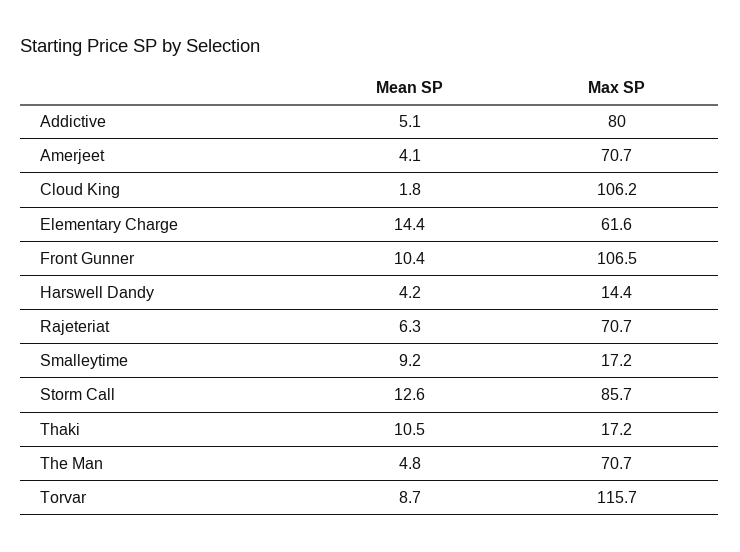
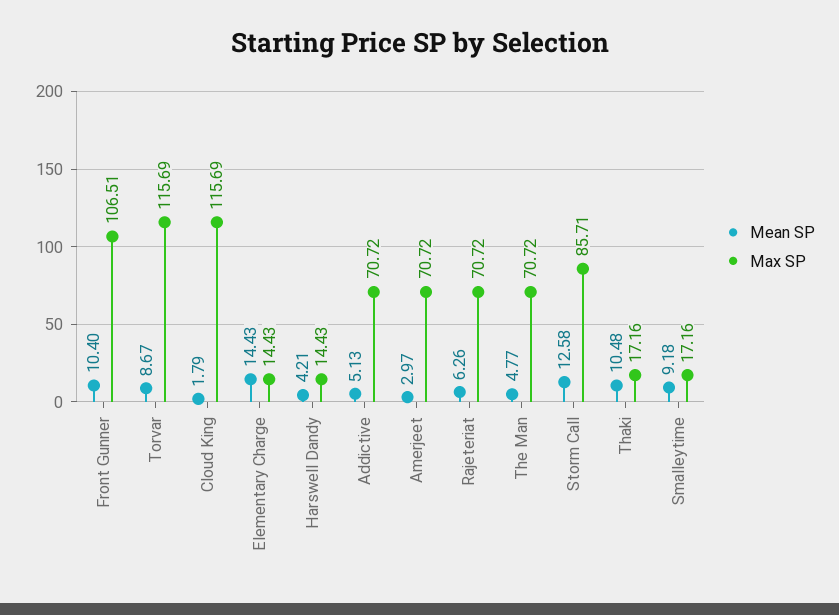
  {
    "Mean SP": {
      "Addictive": 5.13,
-     "Amerjeet": 4.1,
+     "Amerjeet": 2.97,
      "Cloud King": 1.79,
      "Elementary Charge": 14.43,
      "Front Gunner": 10.4,
      "Harswell Dandy": 4.21,
      "Rajeteriat": 6.26,
      "Smalleytime": 9.18,
      "Storm Call": 12.58,
      "Thaki": 10.48,
      "The Man": 4.77,
      "Torvar": 8.67
    },
    "Max SP": {
-     "Addictive": 80,
+     "Addictive": 70.72,
      "Amerjeet": 70.72,
-     "Cloud King": 106.2,
+     "Cloud King": 115.69,
-     "Elementary Charge": 61.6,
+     "Elementary Charge": 14.43,
      "Front Gunner": 106.51,
      "Harswell Dandy": 14.43,
      "Rajeteriat": 70.72,
      "Smalleytime": 17.16,
      "Storm Call": 85.71,
      "Thaki": 17.16,
      "The Man": 70.72,
      "Torvar": 115.69
    }
  }

